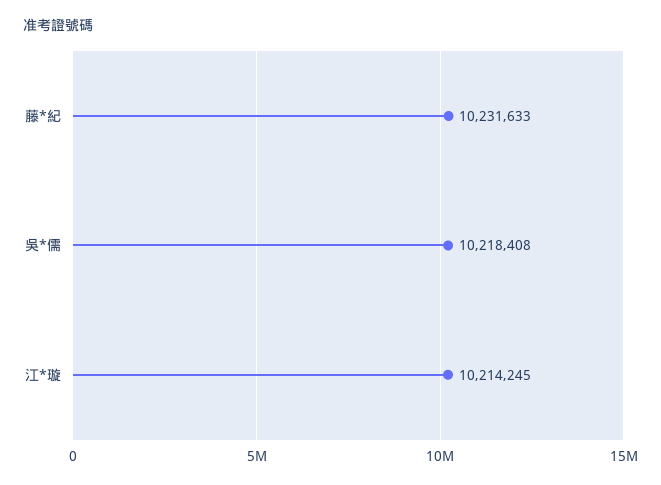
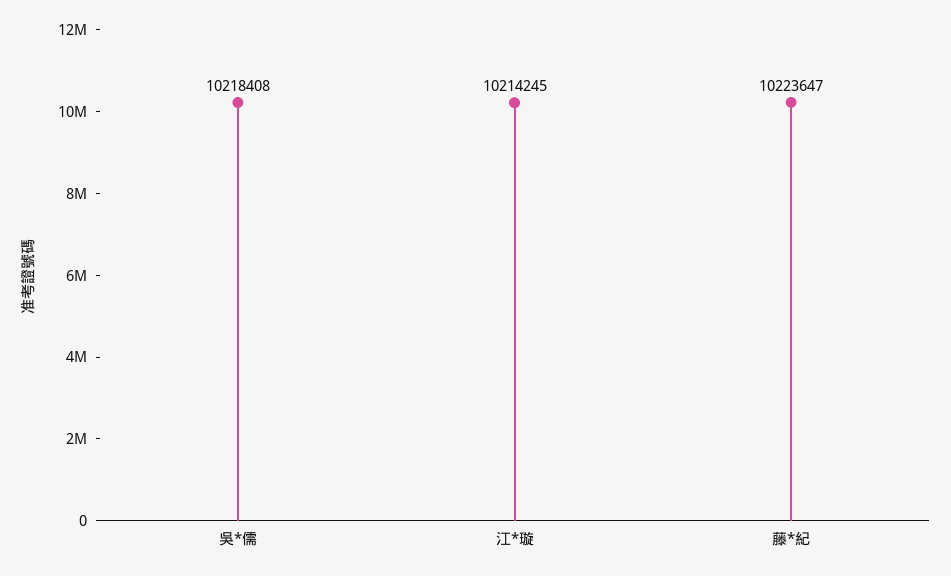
  {
-   "藤*紀": 10231633,
+   "藤*紀": 10223647,
    "吳*儒": 10218408,
    "江*璇": 10214245
  }

